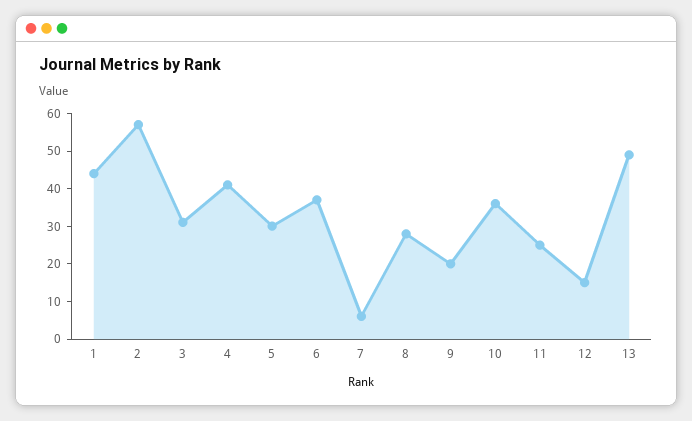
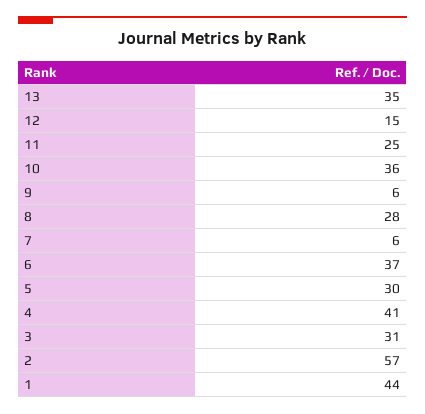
  {
    "1": 44,
    "2": 57,
    "3": 31,
    "4": 41,
    "5": 30,
    "6": 37,
    "7": 6,
    "8": 28,
-   "9": 20,
+   "9": 6,
    "10": 36,
    "11": 25,
    "12": 15,
-   "13": 50
+   "13": 35
  }

